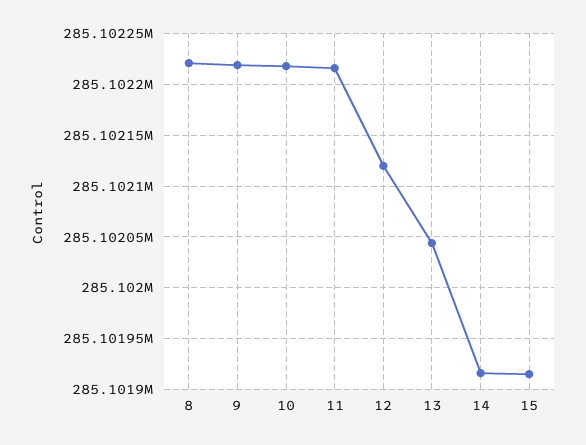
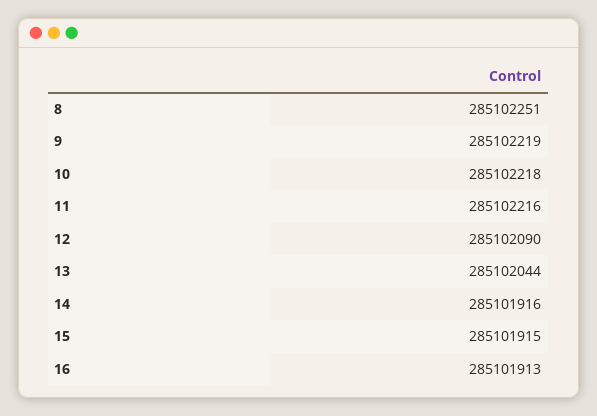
  {
-   "8": 285102220,
+   "8": 285102251,
    "9": 285102219,
    "10": 285102218,
    "11": 285102216,
-   "12": 285102120,
+   "12": 285102090,
    "13": 285102044,
    "14": 285101916,
-   "15": 285101915
+   "15": 285101915,
+   "16": 285101913
  }

